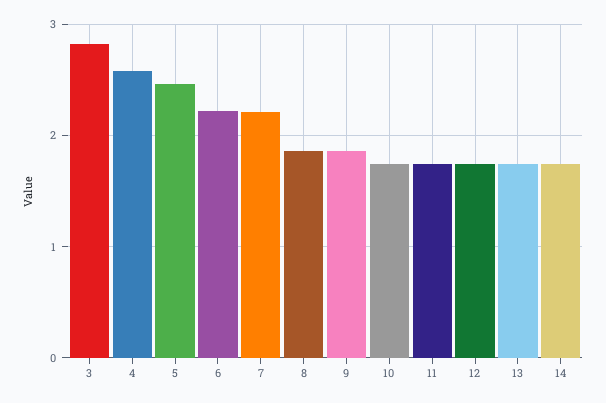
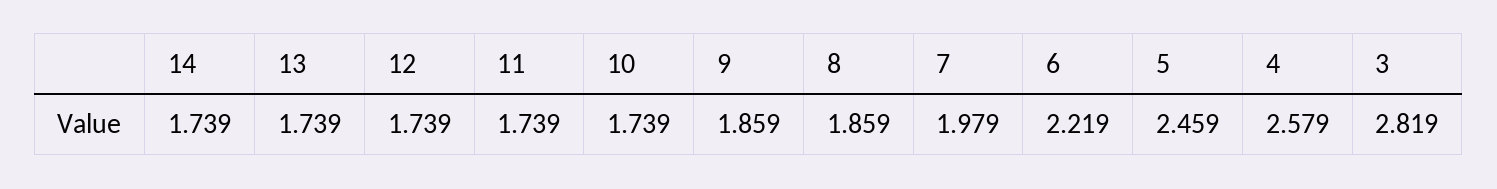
  {
    "3": 2.819,
    "4": 2.579,
    "5": 2.459,
    "6": 2.219,
-   "7": 2.2,
+   "7": 1.979,
    "8": 1.859,
    "9": 1.859,
    "10": 1.739,
    "11": 1.739,
    "12": 1.739,
    "13": 1.739,
    "14": 1.739
  }

